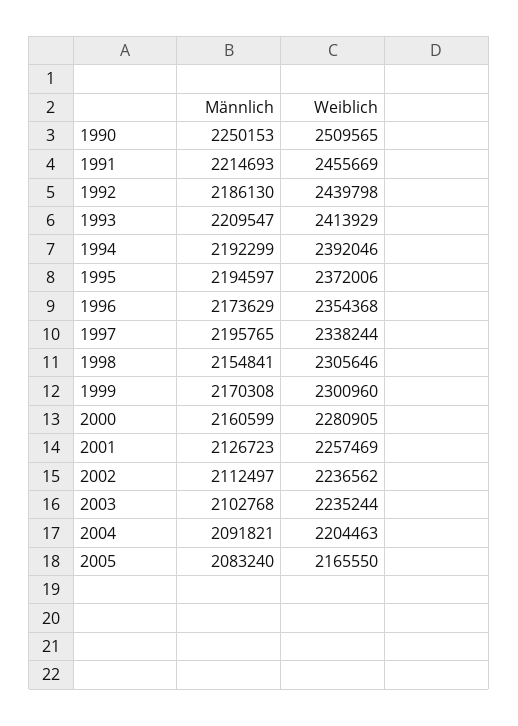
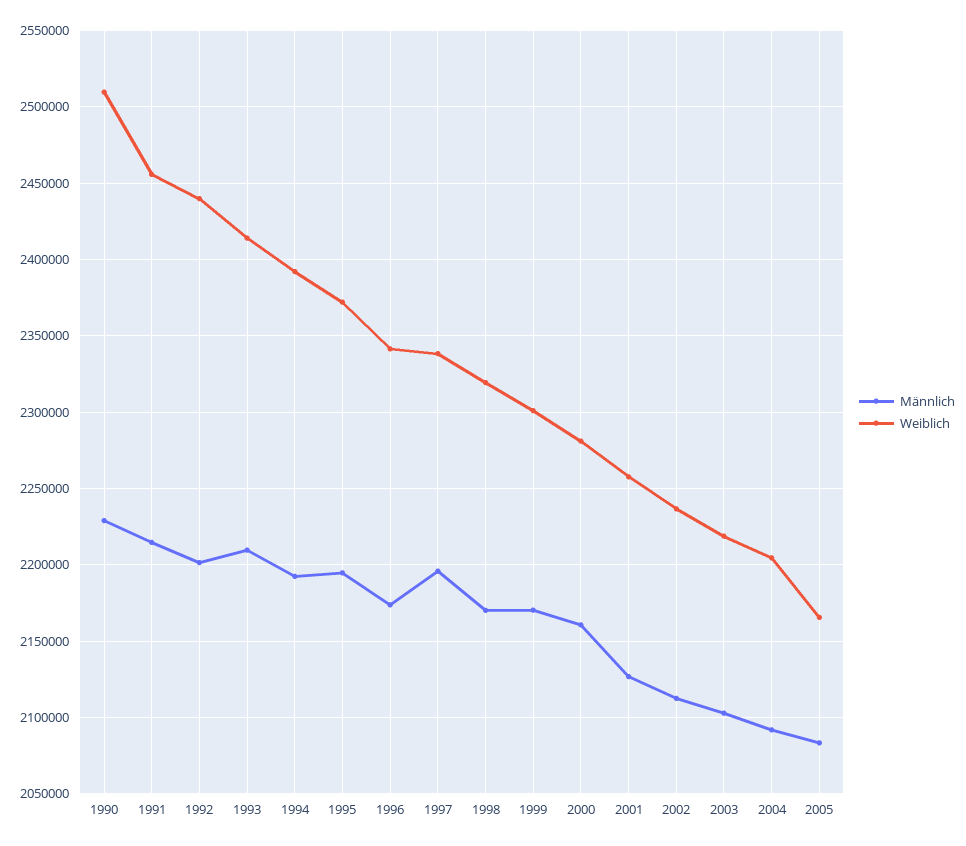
  {
    "Männlich": {
-     "1990": 2250153,
+     "1990": 2230000,
      "1991": 2214693,
-     "1992": 2186130,
+     "1992": 2200000,
      "1993": 2209547,
      "1994": 2192299,
      "1995": 2194597,
      "1996": 2173629,
      "1997": 2195765,
-     "1998": 2154841,
+     "1998": 2170000,
      "1999": 2170308,
      "2000": 2160599,
      "2001": 2126723,
      "2002": 2112497,
      "2003": 2102768,
      "2004": 2091821,
      "2005": 2083240
    },
    "Weiblich": {
      "1990": 2509565,
      "1991": 2455669,
      "1992": 2439798,
      "1993": 2413929,
      "1994": 2392046,
      "1995": 2372006,
-     "1996": 2354368,
+     "1996": 2340000,
      "1997": 2338244,
-     "1998": 2305646,
+     "1998": 2320000,
      "1999": 2300960,
      "2000": 2280905,
      "2001": 2257469,
      "2002": 2236562,
-     "2003": 2235244,
+     "2003": 2220000,
      "2004": 2204463,
      "2005": 2165550
    }
  }

